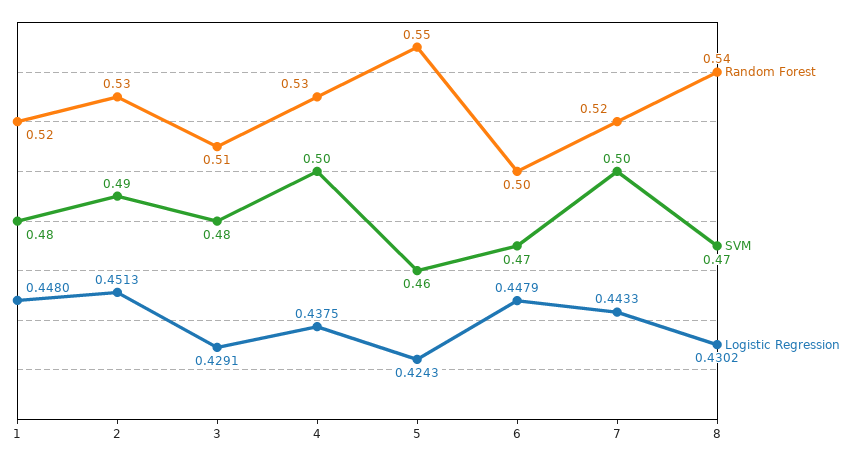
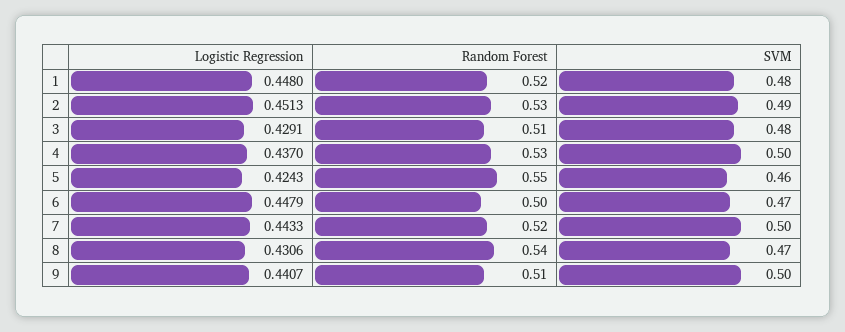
  {
    "Random Forest": {
      "1": 0.52,
      "2": 0.53,
      "3": 0.51,
      "4": 0.53,
      "5": 0.55,
      "6": 0.5,
      "7": 0.52,
-     "8": 0.54
+     "8": 0.54,
+     "9": 0.51
    },
    "SVM": {
      "1": 0.48,
      "2": 0.49,
      "3": 0.48,
      "4": 0.5,
      "5": 0.46,
      "6": 0.47,
      "7": 0.5,
-     "8": 0.47
+     "8": 0.47,
+     "9": 0.5
    },
    "Logistic Regression": {
      "1": 0.448,
      "2": 0.4513,
      "3": 0.4291,
-     "4": 0.4375,
+     "4": 0.437,
      "5": 0.4243,
      "6": 0.4479,
      "7": 0.4433,
-     "8": 0.4302
+     "8": 0.4306,
+     "9": 0.4407
    }
  }

